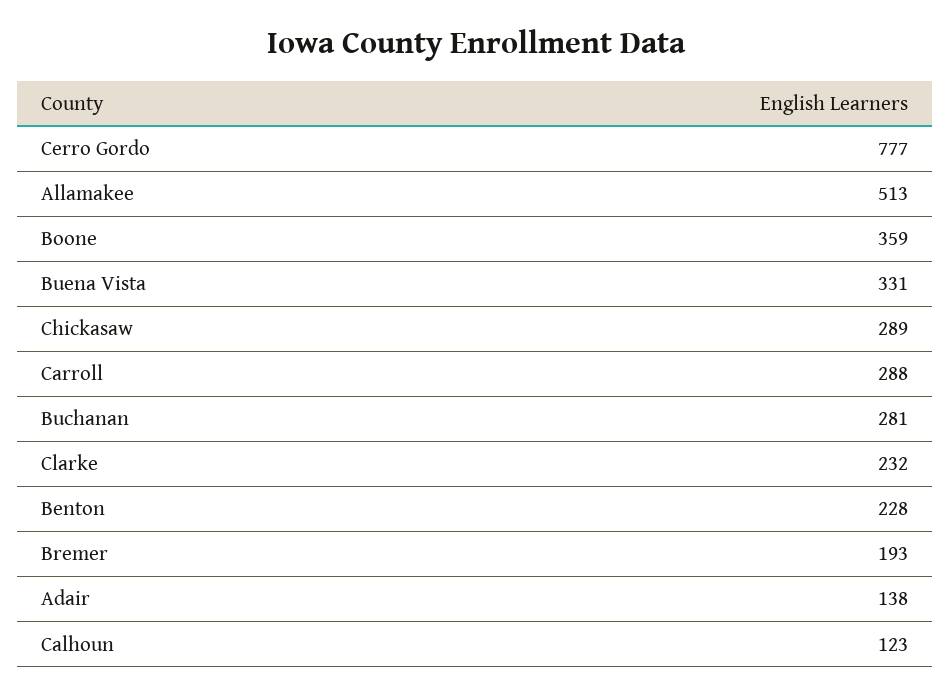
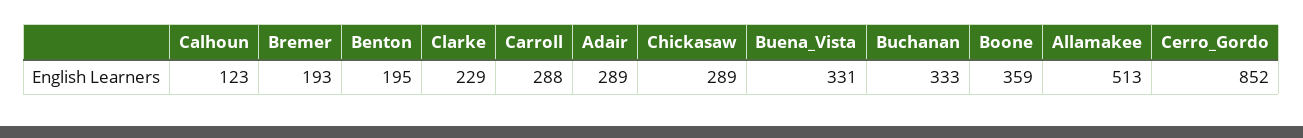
  {
-   "Cerro Gordo": 777,
+   "Cerro Gordo": 852,
    "Allamakee": 513,
    "Boone": 359,
    "Buena Vista": 331,
    "Chickasaw": 289,
    "Carroll": 288,
-   "Buchanan": 281,
+   "Buchanan": 333,
-   "Clarke": 232,
+   "Clarke": 229,
-   "Benton": 228,
+   "Benton": 195,
    "Bremer": 193,
-   "Adair": 138,
+   "Adair": 289,
    "Calhoun": 123
  }

